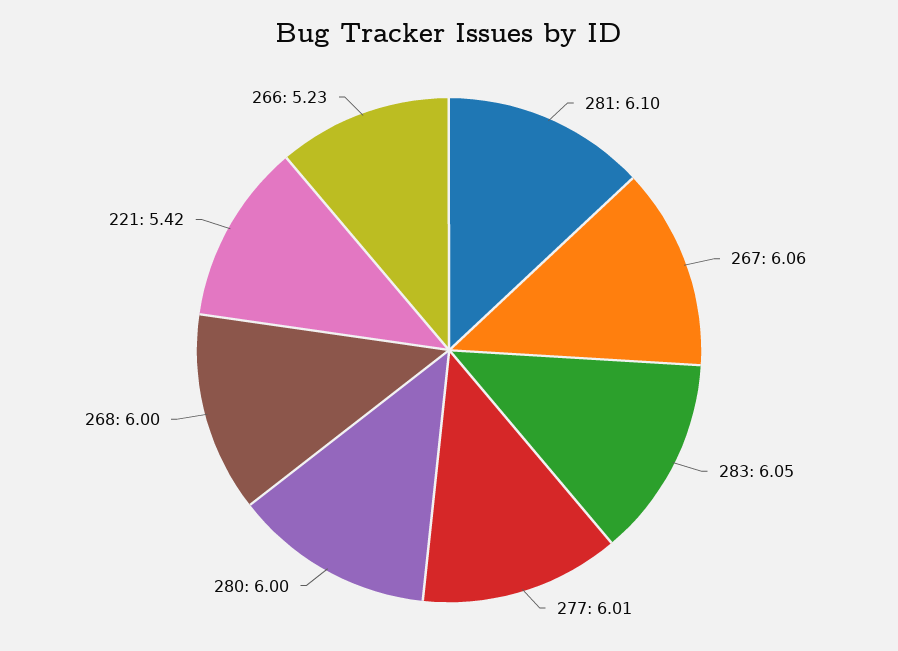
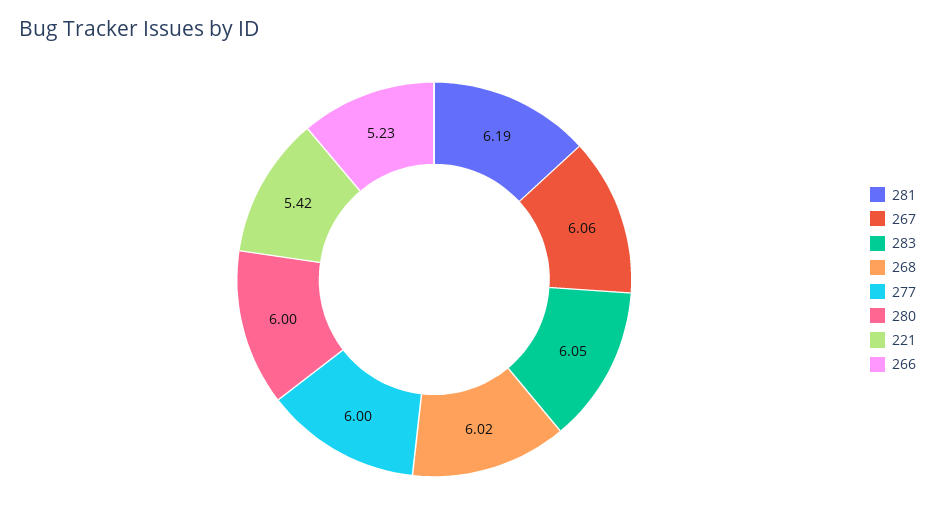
  {
-   "281": 6.1,
+   "281": 6.19,
    "267": 6.06,
    "283": 6.05,
-   "277": 6.01,
+   "277": 6,
    "280": 6,
-   "268": 6,
+   "268": 6.02,
    "221": 5.42,
    "266": 5.23
  }

